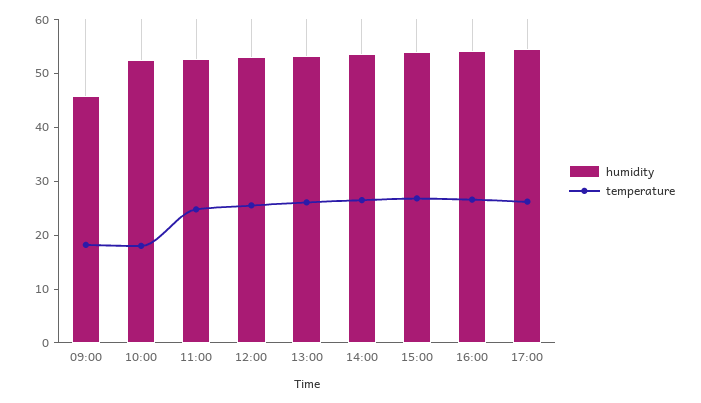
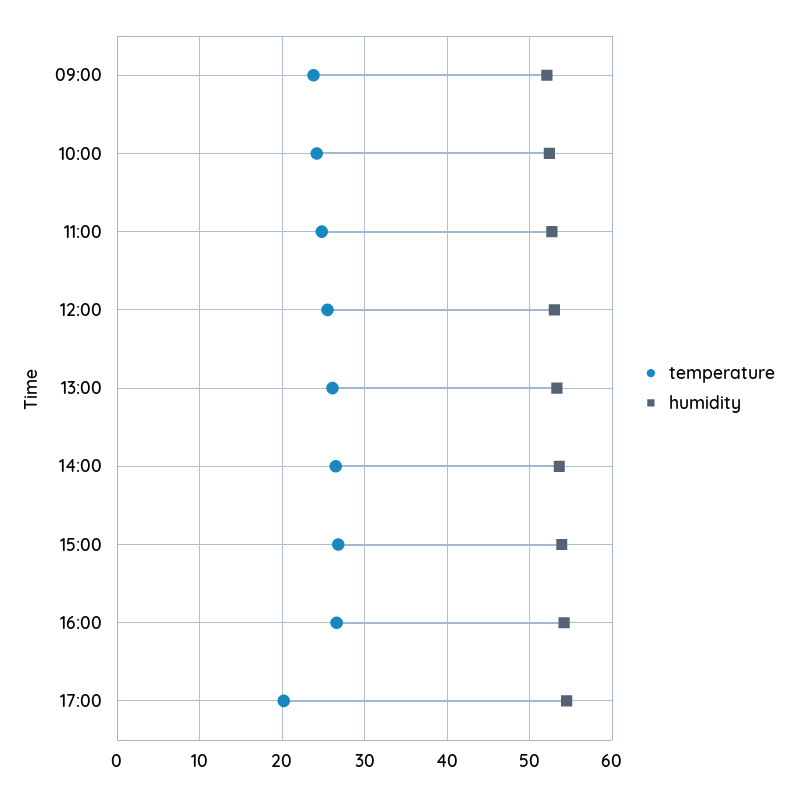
  {
    "humidity": {
-     "09:00": 46,
+     "09:00": 52,
      "10:00": 52,
      "11:00": 53,
      "12:00": 53,
      "13:00": 53,
      "14:00": 54,
      "15:00": 54,
      "16:00": 54,
      "17:00": 55
    },
    "temperature": {
-     "09:00": 18,
+     "09:00": 24,
-     "10:00": 18,
+     "10:00": 24,
      "11:00": 25,
      "12:00": 26,
      "13:00": 26,
      "14:00": 27,
      "15:00": 27,
      "16:00": 27,
-     "17:00": 26
+     "17:00": 20
    }
  }

